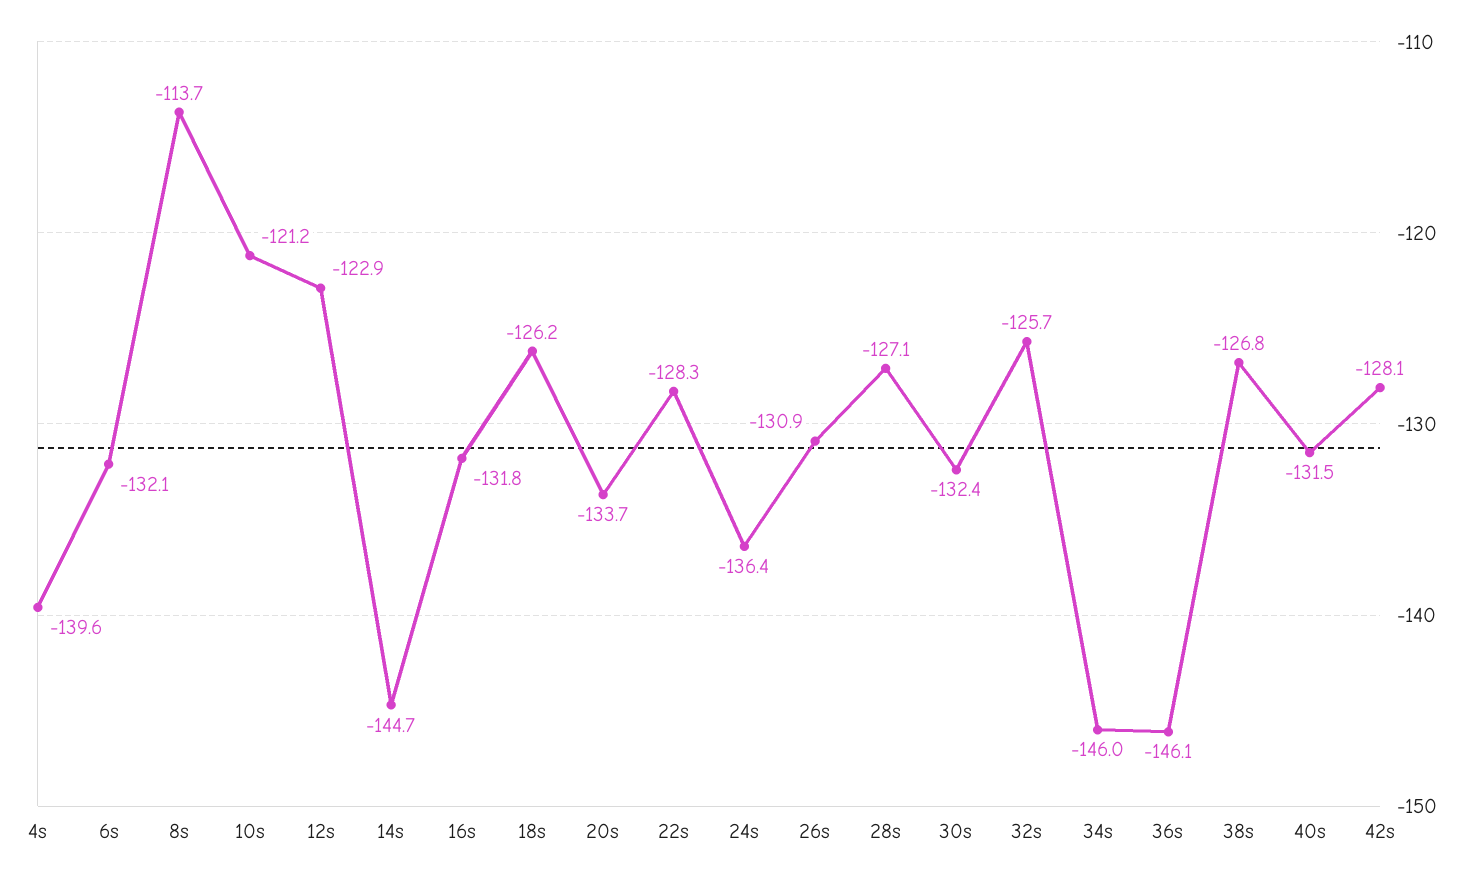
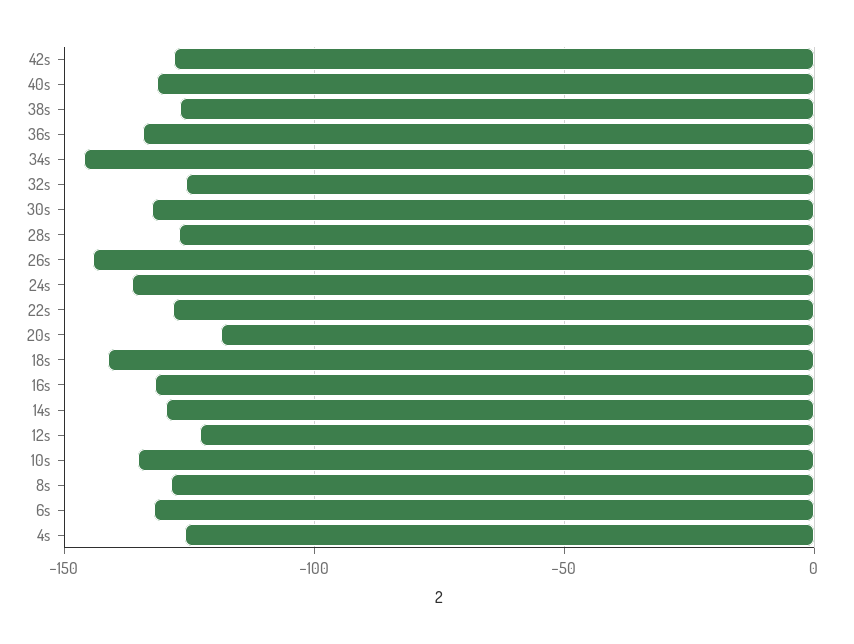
  {
-   "4s": -139.6,
+   "4s": -125,
    "6s": -132.1,
-   "8s": -113.7,
+   "8s": -130,
-   "10s": -121.2,
+   "10s": -135,
    "12s": -122.9,
-   "14s": -144.7,
+   "14s": -130,
    "16s": -131.8,
-   "18s": -126.2,
+   "18s": -140,
-   "20s": -133.7,
+   "20s": -120,
    "22s": -128.3,
    "24s": -136.4,
-   "26s": -130.9,
+   "26s": -145,
    "28s": -127.1,
    "30s": -132.4,
    "32s": -125.7,
    "34s": -146,
-   "36s": -146.1,
+   "36s": -135,
    "38s": -126.8,
    "40s": -131.5,
    "42s": -128.1
  }

